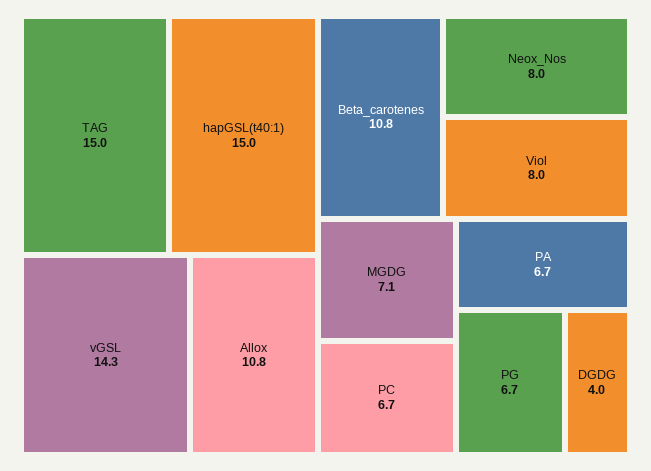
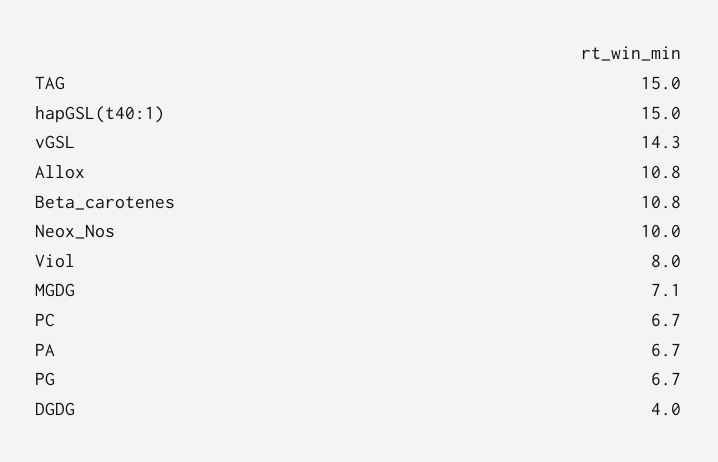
  {
    "TAG": 15,
    "hapGSL(t40:1)": 15,
    "vGSL": 14.3,
    "Allox": 10.8,
    "Beta_carotenes": 10.8,
-   "Neox_Nos": 8,
+   "Neox_Nos": 10,
    "Viol": 8,
    "MGDG": 7.1,
    "PC": 6.7,
    "PA": 6.7,
    "PG": 6.7,
    "DGDG": 4
  }

